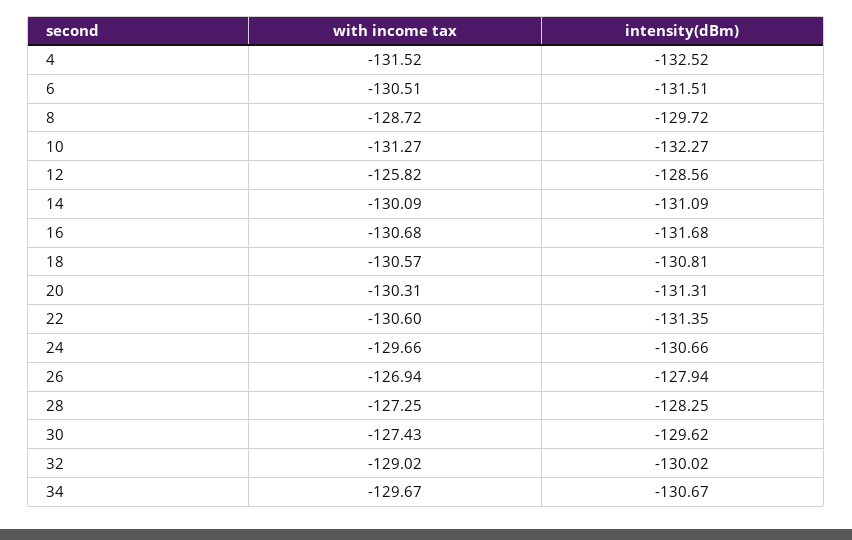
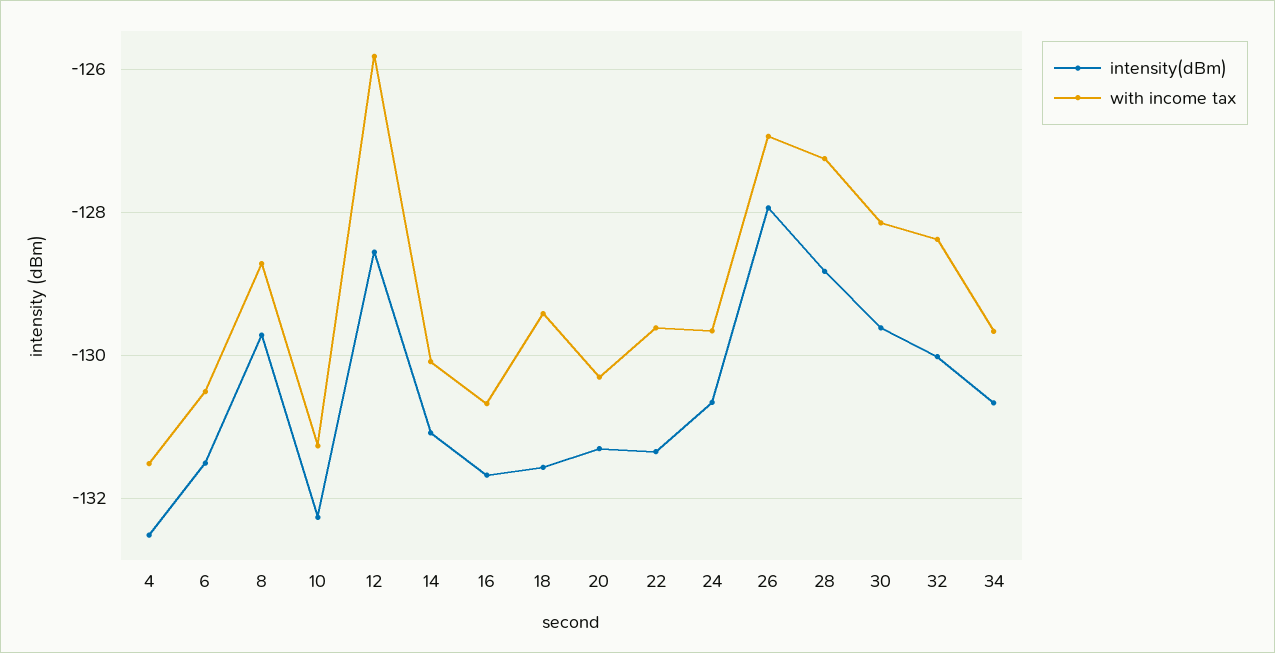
  {
    "with income tax": {
      "4": -131.52,
      "6": -130.51,
      "8": -128.72,
      "10": -131.27,
      "12": -125.82,
      "14": -130.09,
      "16": -130.68,
-     "18": -130.57,
+     "18": -129.4,
      "20": -130.31,
-     "22": -130.6,
+     "22": -129.6,
      "24": -129.66,
      "26": -126.94,
      "28": -127.25,
-     "30": -127.43,
+     "30": -128.2,
-     "32": -129.02,
+     "32": -128.4,
      "34": -129.67
    },
    "intensity(dBm)": {
      "4": -132.52,
      "6": -131.51,
      "8": -129.72,
      "10": -132.27,
      "12": -128.56,
      "14": -131.09,
      "16": -131.68,
-     "18": -130.81,
+     "18": -131.6,
      "20": -131.31,
      "22": -131.35,
      "24": -130.66,
      "26": -127.94,
-     "28": -128.25,
+     "28": -128.8,
      "30": -129.62,
      "32": -130.02,
      "34": -130.67
    }
  }

